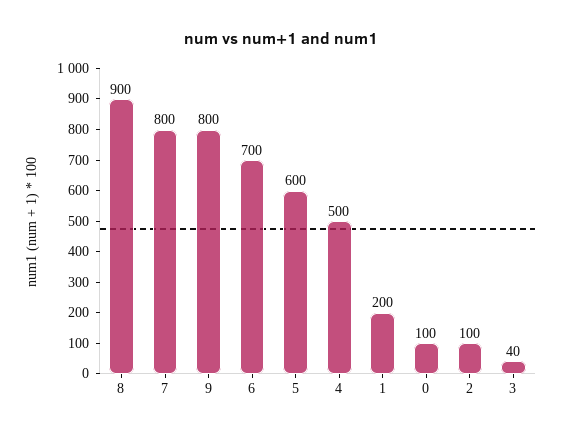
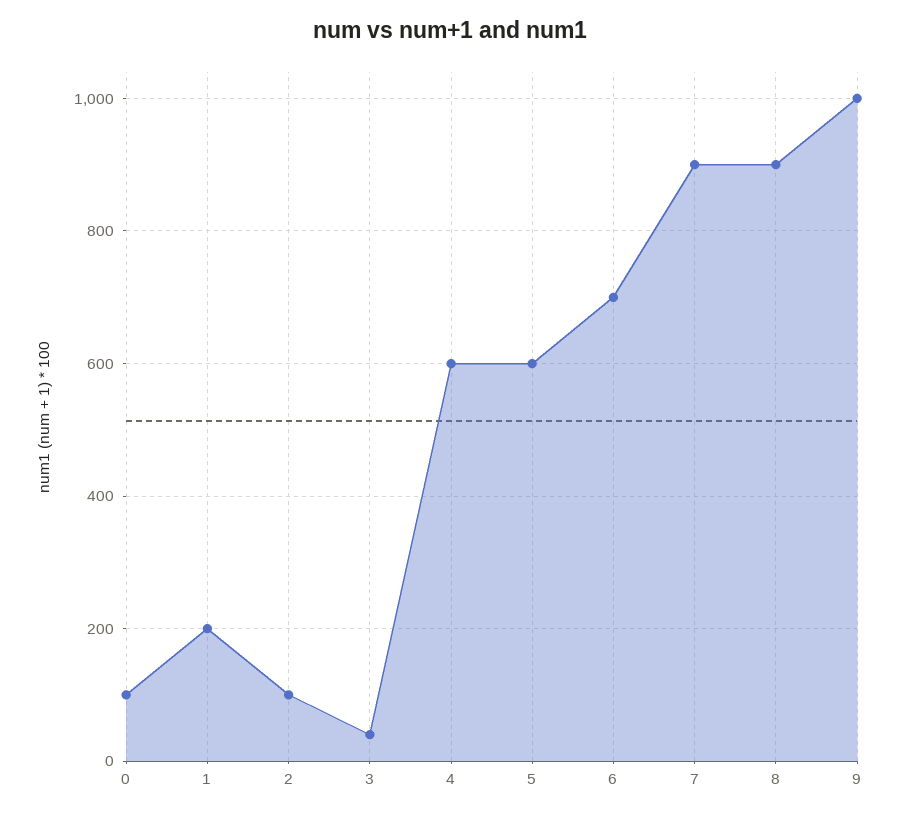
  {
    "8": 900,
-   "7": 800,
+   "7": 900,
-   "9": 800,
+   "9": 1000,
    "6": 700,
    "5": 600,
-   "4": 500,
+   "4": 600,
    "1": 200,
    "0": 100,
    "2": 100,
    "3": 40
  }

